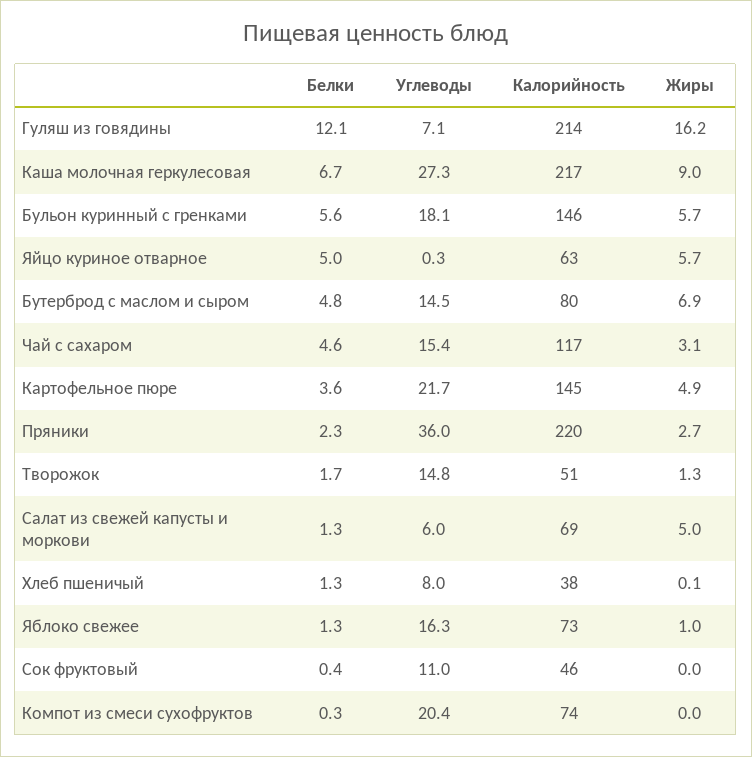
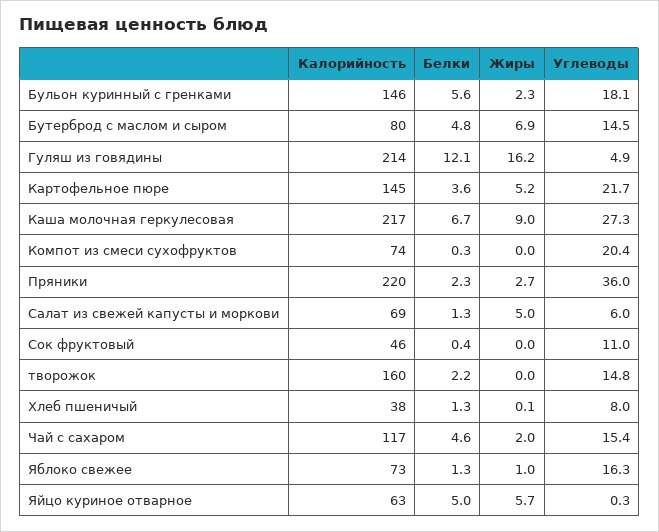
  {
    "Белки": {
      "Гуляш из говядины": 12.1,
      "Каша молочная геркулесовая": 6.7,
      "Бульон куринный с гренками": 5.6,
      "Яйцо куриное отварное": 5,
      "Бутерброд с маслом и сыром": 4.8,
      "Чай с сахаром": 4.6,
      "Картофельное пюре": 3.6,
      "Пряники": 2.3,
-     "Творожок": 1.7,
+     "Творожок": 2.2,
      "Салат из свежей капусты и моркови": 1.3,
      "Хлеб пшеничый": 1.3,
      "Яблоко свежее": 1.3,
      "Сок фруктовый": 0.4,
      "Компот из смеси сухофруктов": 0.3
    },
    "Углеводы": {
-     "Гуляш из говядины": 7.1,
+     "Гуляш из говядины": 4.9,
      "Каша молочная геркулесовая": 27.3,
      "Бульон куринный с гренками": 18.1,
      "Яйцо куриное отварное": 0.3,
      "Бутерброд с маслом и сыром": 14.5,
      "Чай с сахаром": 15.4,
      "Картофельное пюре": 21.7,
      "Пряники": 36,
      "Творожок": 14.8,
      "Салат из свежей капусты и моркови": 6,
      "Хлеб пшеничый": 8,
      "Яблоко свежее": 16.3,
      "Сок фруктовый": 11,
      "Компот из смеси сухофруктов": 20.4
    },
    "Калорийность": {
      "Гуляш из говядины": 214,
      "Каша молочная геркулесовая": 217,
      "Бульон куринный с гренками": 146,
      "Яйцо куриное отварное": 63,
      "Бутерброд с маслом и сыром": 80,
      "Чай с сахаром": 117,
      "Картофельное пюре": 145,
      "Пряники": 220,
-     "Творожок": 51,
+     "Творожок": 160,
      "Салат из свежей капусты и моркови": 69,
      "Хлеб пшеничый": 38,
      "Яблоко свежее": 73,
      "Сок фруктовый": 46,
      "Компот из смеси сухофруктов": 74
    },
    "Жиры": {
      "Гуляш из говядины": 16.2,
      "Каша молочная геркулесовая": 9,
-     "Бульон куринный с гренками": 5.7,
+     "Бульон куринный с гренками": 2.3,
      "Яйцо куриное отварное": 5.7,
      "Бутерброд с маслом и сыром": 6.9,
-     "Чай с сахаром": 3.1,
+     "Чай с сахаром": 2,
-     "Картофельное пюре": 4.9,
+     "Картофельное пюре": 5.2,
      "Пряники": 2.7,
-     "Творожок": 1.3,
+     "Творожок": 0,
      "Салат из свежей капусты и моркови": 5,
      "Хлеб пшеничый": 0.1,
      "Яблоко свежее": 1,
      "Сок фруктовый": 0,
      "Компот из смеси сухофруктов": 0
    }
  }

